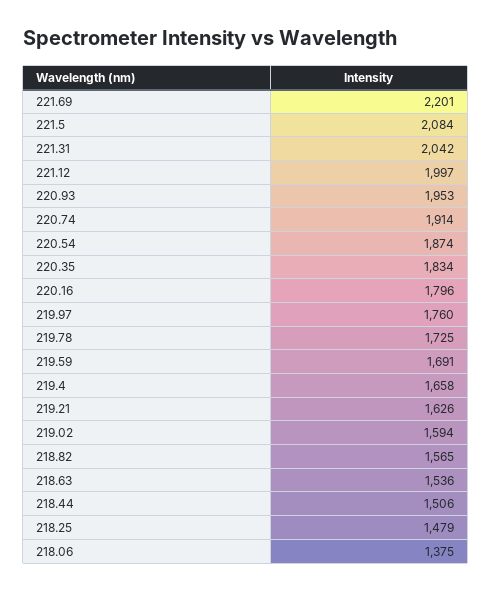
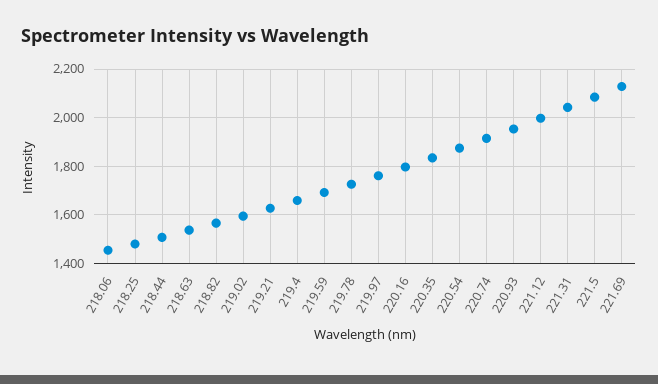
  {
-   "221.69": 2201,
+   "221.69": 2125,
    "221.5": 2084,
    "221.31": 2042,
    "221.12": 1997,
    "220.93": 1953,
    "220.74": 1914,
    "220.54": 1874,
    "220.35": 1834,
    "220.16": 1796,
    "219.97": 1760,
    "219.78": 1725,
    "219.59": 1691,
    "219.4": 1658,
    "219.21": 1626,
    "219.02": 1594,
    "218.82": 1565,
    "218.63": 1536,
    "218.44": 1506,
    "218.25": 1479,
-   "218.06": 1375
+   "218.06": 1450
  }

